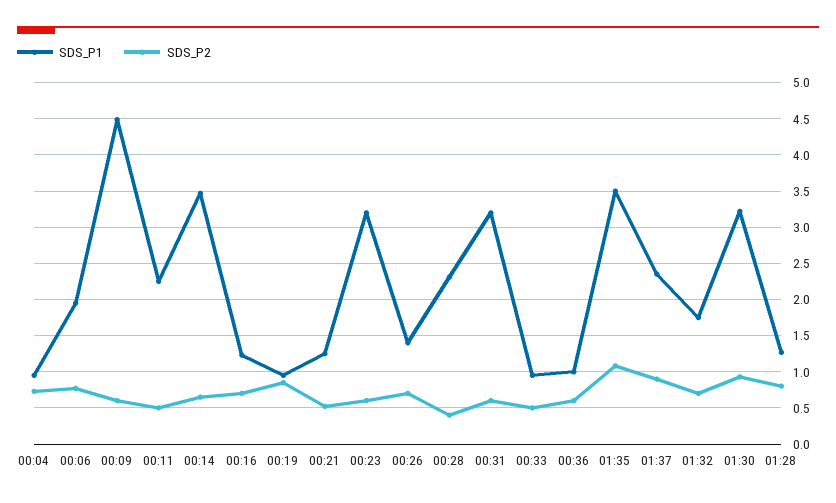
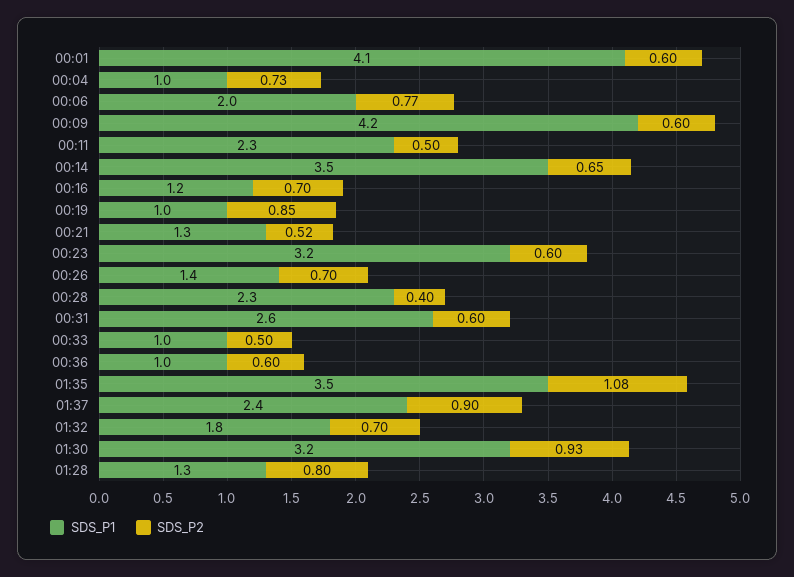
  {
    "SDS_P1": {
      "00:04": 1,
      "00:06": 2,
-     "00:09": 4.5,
+     "00:09": 4.2,
      "00:11": 2.3,
      "00:14": 3.5,
      "00:16": 1.2,
      "00:19": 1,
      "00:21": 1.3,
      "00:23": 3.2,
      "00:26": 1.4,
      "00:28": 2.3,
-     "00:31": 3.2,
+     "00:31": 2.6,
      "00:33": 1,
      "00:36": 1,
      "01:35": 3.5,
      "01:37": 2.4,
      "01:32": 1.8,
      "01:30": 3.2,
-     "01:28": 1.3
+     "01:28": 1.3,
+     "00:01": 4.1
    },
    "SDS_P2": {
      "00:04": 0.73,
      "00:06": 0.77,
      "00:09": 0.6,
      "00:11": 0.5,
      "00:14": 0.65,
      "00:16": 0.7,
      "00:19": 0.85,
      "00:21": 0.52,
      "00:23": 0.6,
      "00:26": 0.7,
      "00:28": 0.4,
      "00:31": 0.6,
      "00:33": 0.5,
      "00:36": 0.6,
      "01:35": 1.08,
      "01:37": 0.9,
      "01:32": 0.7,
      "01:30": 0.93,
-     "01:28": 0.8
+     "01:28": 0.8,
+     "00:01": 0.6
    }
  }

